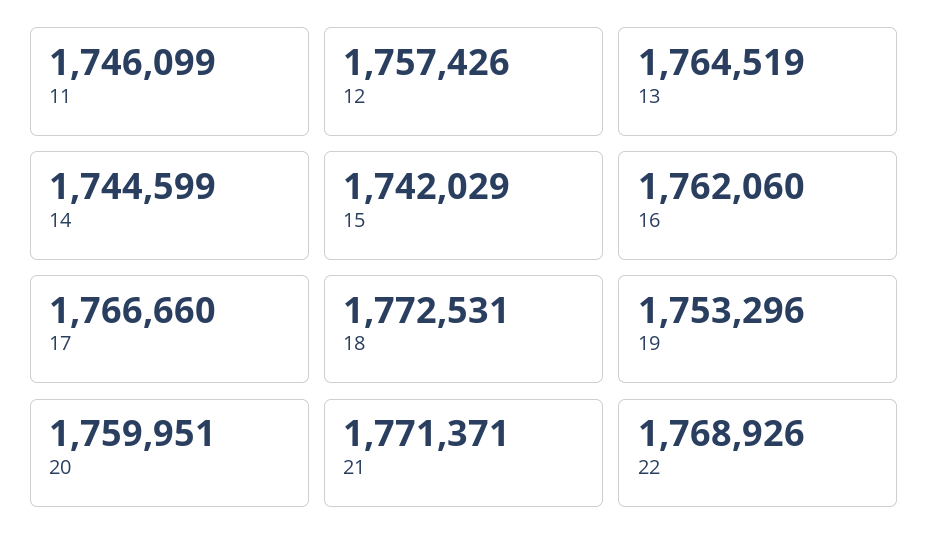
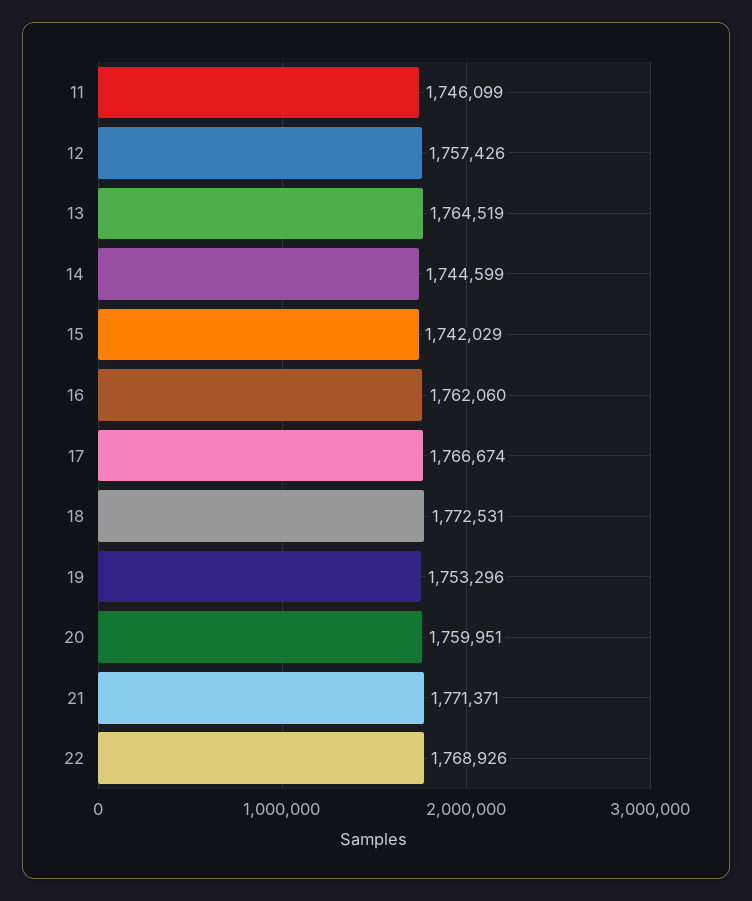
  {
    "11": 1746099,
    "12": 1757426,
    "13": 1764519,
    "14": 1744599,
    "15": 1742029,
    "16": 1762060,
-   "17": 1766660,
+   "17": 1766674,
    "18": 1772531,
    "19": 1753296,
    "20": 1759951,
    "21": 1771371,
    "22": 1768926
  }

